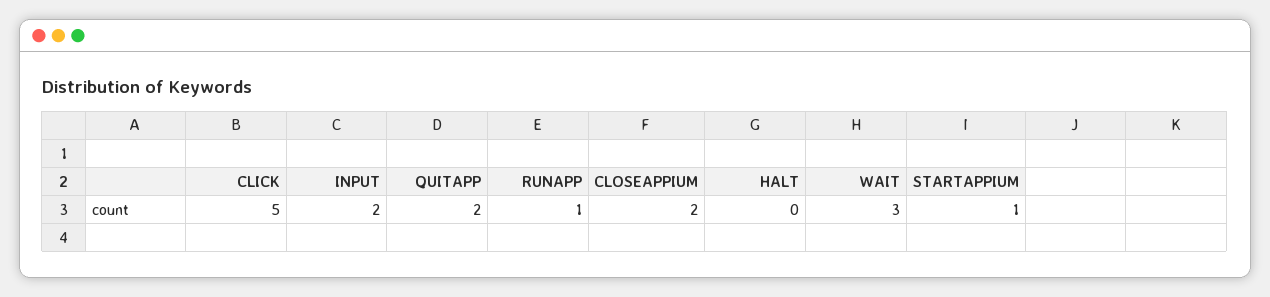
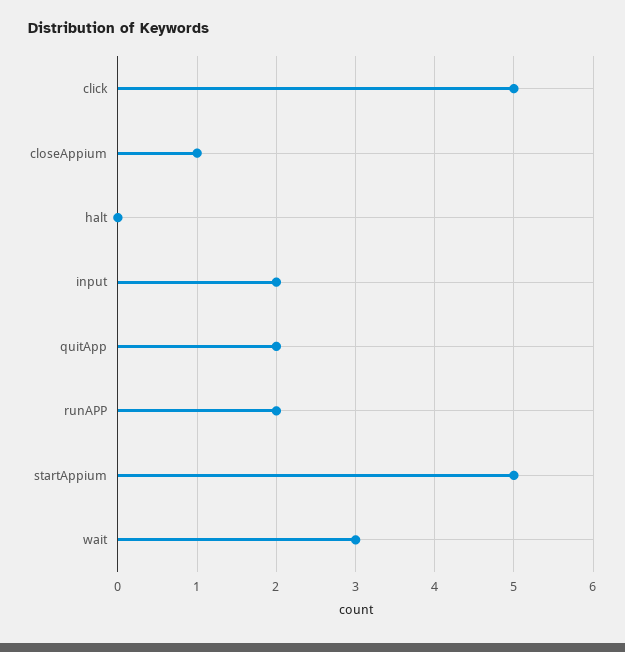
  {
    "CLICK": 5,
    "INPUT": 2,
    "QUITAPP": 2,
-   "RUNAPP": 1,
+   "RUNAPP": 2,
-   "CLOSEAPPIUM": 2,
+   "CLOSEAPPIUM": 1,
    "HALT": 0,
    "WAIT": 3,
-   "STARTAPPIUM": 1
+   "STARTAPPIUM": 5
  }

